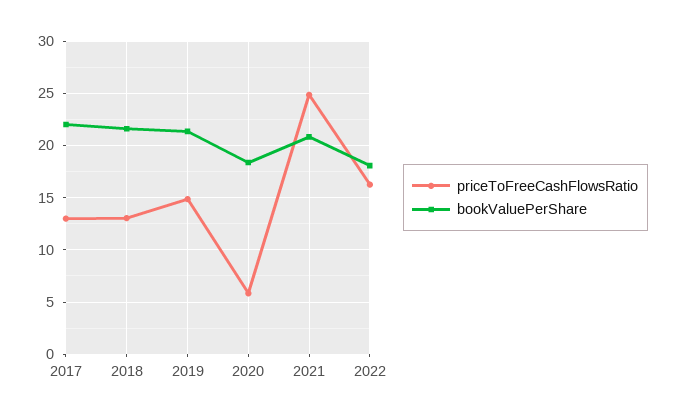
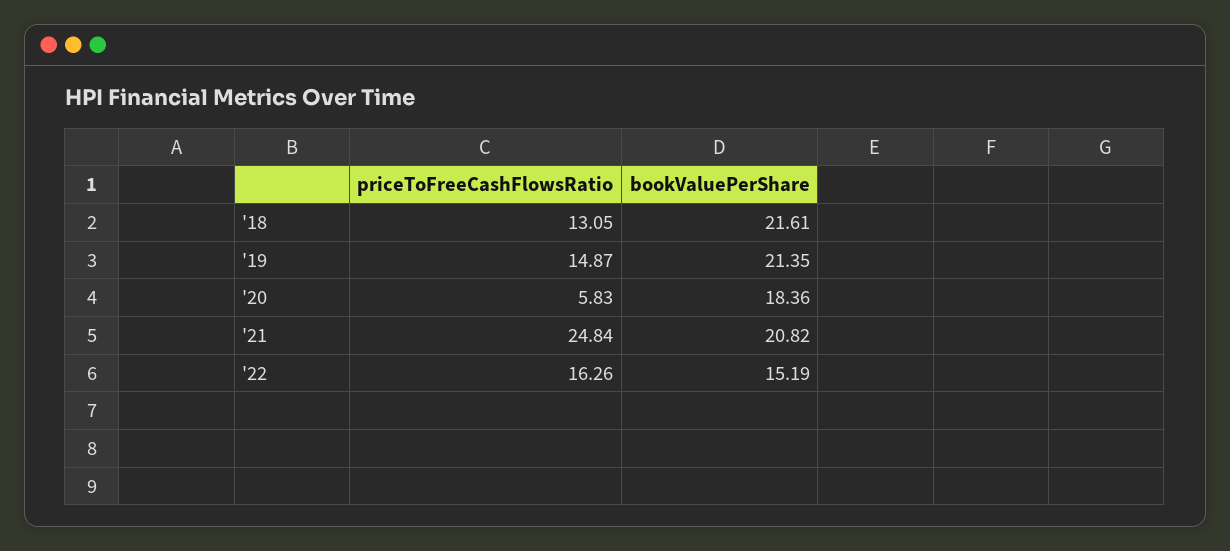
  {
    "priceToFreeCashFlowsRatio": {
-     "2017": 13,
      "2018": 13.05,
      "2019": 14.87,
      "2020": 5.83,
      "2021": 24.84,
      "2022": 16.26
    },
    "bookValuePerShare": {
-     "2017": 22,
      "2018": 21.61,
      "2019": 21.35,
      "2020": 18.36,
      "2021": 20.82,
-     "2022": 18
+     "2022": 15.19
    }
  }

